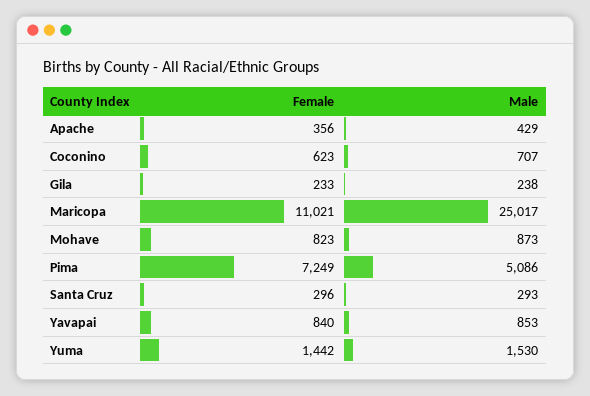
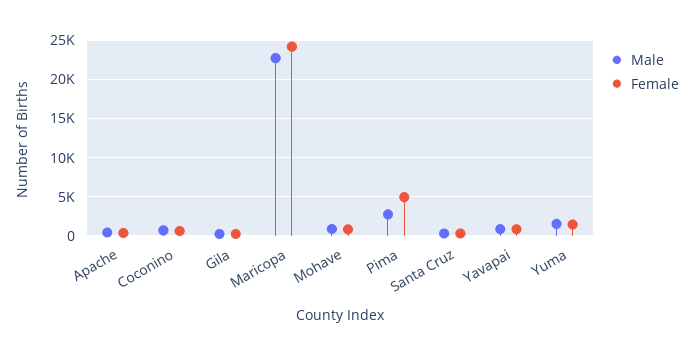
  {
    "Female": {
      "Apache": 356,
      "Coconino": 623,
      "Gila": 233,
-     "Maricopa": 11021,
+     "Maricopa": 24000,
      "Mohave": 823,
-     "Pima": 7249,
+     "Pima": 5000,
      "Santa Cruz": 296,
      "Yavapai": 840,
      "Yuma": 1442
    },
    "Male": {
      "Apache": 429,
      "Coconino": 707,
      "Gila": 238,
-     "Maricopa": 25017,
+     "Maricopa": 23000,
      "Mohave": 873,
-     "Pima": 5086,
+     "Pima": 3000,
      "Santa Cruz": 293,
      "Yavapai": 853,
      "Yuma": 1530
    }
  }

